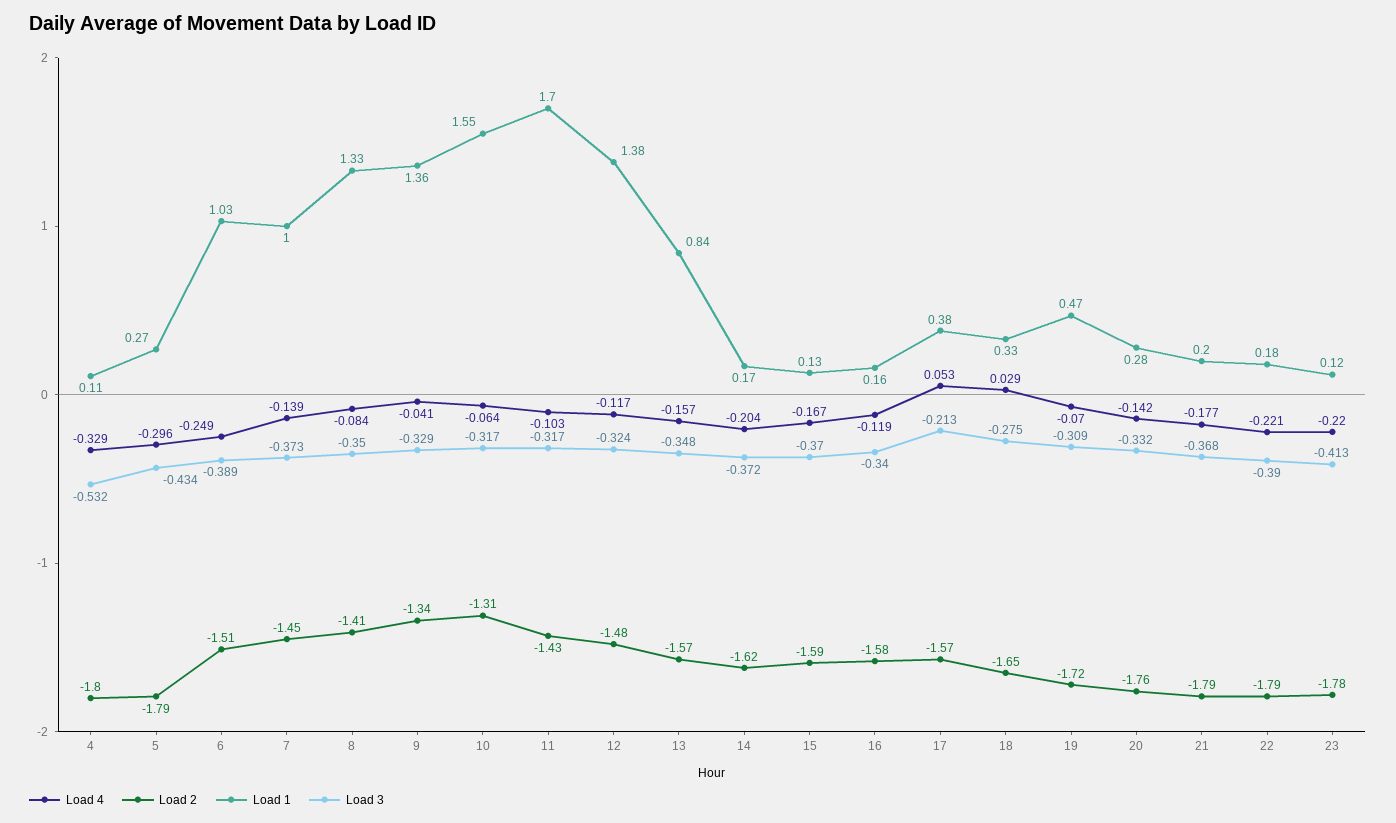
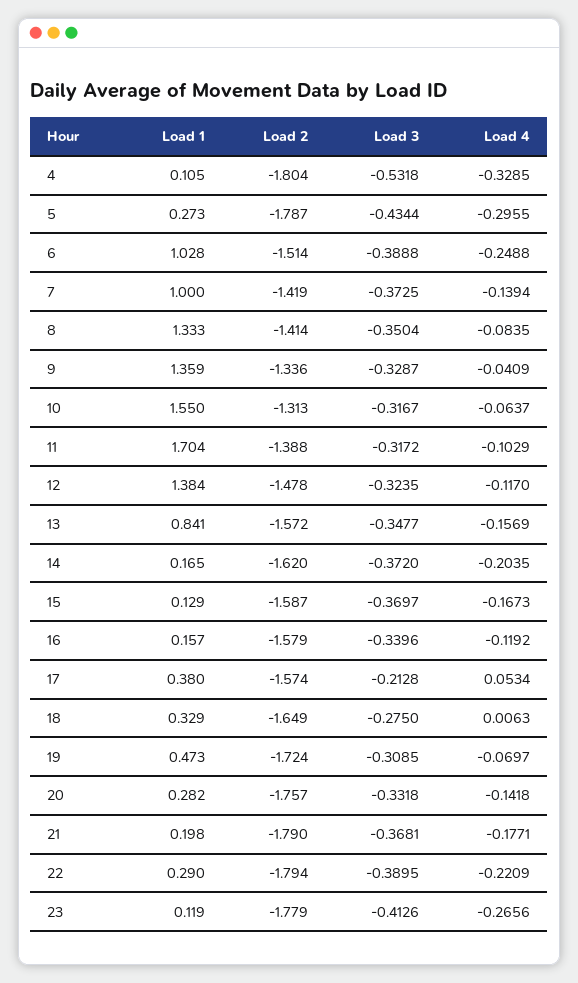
  {
    "Load 4": {
      "4": -0.3285,
      "5": -0.2955,
      "6": -0.2488,
      "7": -0.1394,
      "8": -0.0835,
      "9": -0.0409,
      "10": -0.0637,
      "11": -0.1029,
      "12": -0.117,
      "13": -0.1569,
      "14": -0.2035,
      "15": -0.1673,
      "16": -0.1192,
      "17": 0.0534,
-     "18": 0.029,
+     "18": 0.0063,
      "19": -0.0697,
      "20": -0.1418,
      "21": -0.1771,
      "22": -0.2209,
-     "23": -0.22
+     "23": -0.2656
    },
    "Load 2": {
      "4": -1.804,
      "5": -1.787,
      "6": -1.514,
-     "7": -1.45,
+     "7": -1.419,
      "8": -1.414,
      "9": -1.336,
      "10": -1.313,
-     "11": -1.43,
+     "11": -1.388,
      "12": -1.478,
      "13": -1.572,
      "14": -1.62,
      "15": -1.587,
      "16": -1.579,
      "17": -1.574,
      "18": -1.649,
      "19": -1.724,
      "20": -1.757,
      "21": -1.79,
      "22": -1.794,
      "23": -1.779
    },
    "Load 1": {
      "4": 0.105,
      "5": 0.273,
      "6": 1.028,
      "7": 1,
      "8": 1.333,
      "9": 1.359,
      "10": 1.55,
      "11": 1.704,
      "12": 1.384,
      "13": 0.841,
      "14": 0.165,
      "15": 0.129,
      "16": 0.157,
      "17": 0.38,
      "18": 0.329,
      "19": 0.473,
      "20": 0.282,
      "21": 0.198,
-     "22": 0.18,
+     "22": 0.29,
      "23": 0.119
    },
    "Load 3": {
      "4": -0.5318,
      "5": -0.4344,
      "6": -0.3888,
      "7": -0.3725,
      "8": -0.3504,
      "9": -0.3287,
      "10": -0.3167,
      "11": -0.3172,
      "12": -0.3235,
      "13": -0.3477,
      "14": -0.372,
      "15": -0.3697,
      "16": -0.3396,
      "17": -0.2128,
      "18": -0.275,
      "19": -0.3085,
      "20": -0.3318,
      "21": -0.3681,
      "22": -0.3895,
      "23": -0.4126
    }
  }

